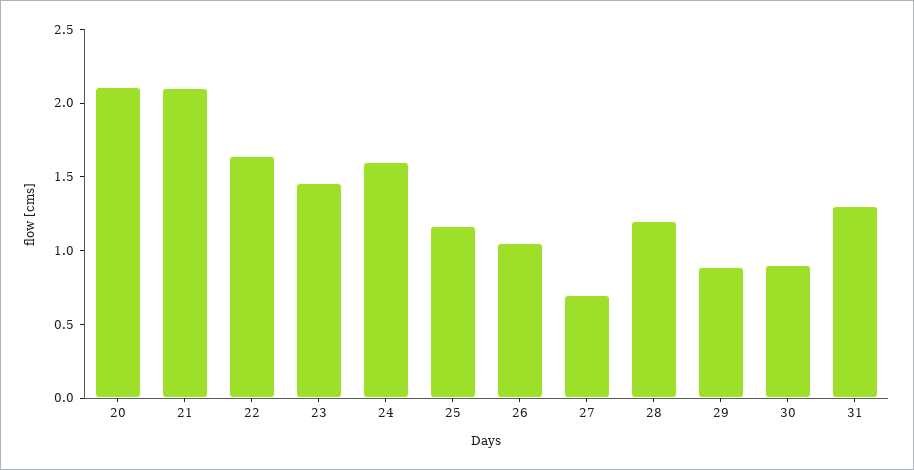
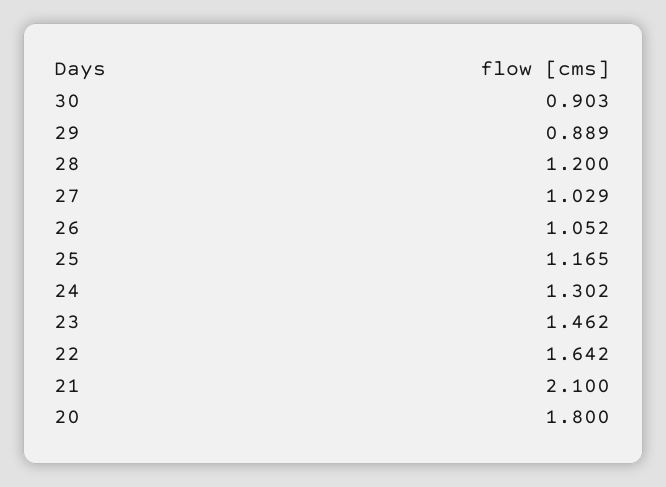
  {
-   "20": 2.1,
+   "20": 1.8,
    "21": 2.1,
    "22": 1.642,
    "23": 1.462,
-   "24": 1.6,
+   "24": 1.302,
    "25": 1.165,
    "26": 1.052,
-   "27": 0.7,
+   "27": 1.029,
    "28": 1.2,
    "29": 0.889,
-   "30": 0.903,
+   "30": 0.903
-   "31": 1.3
  }

